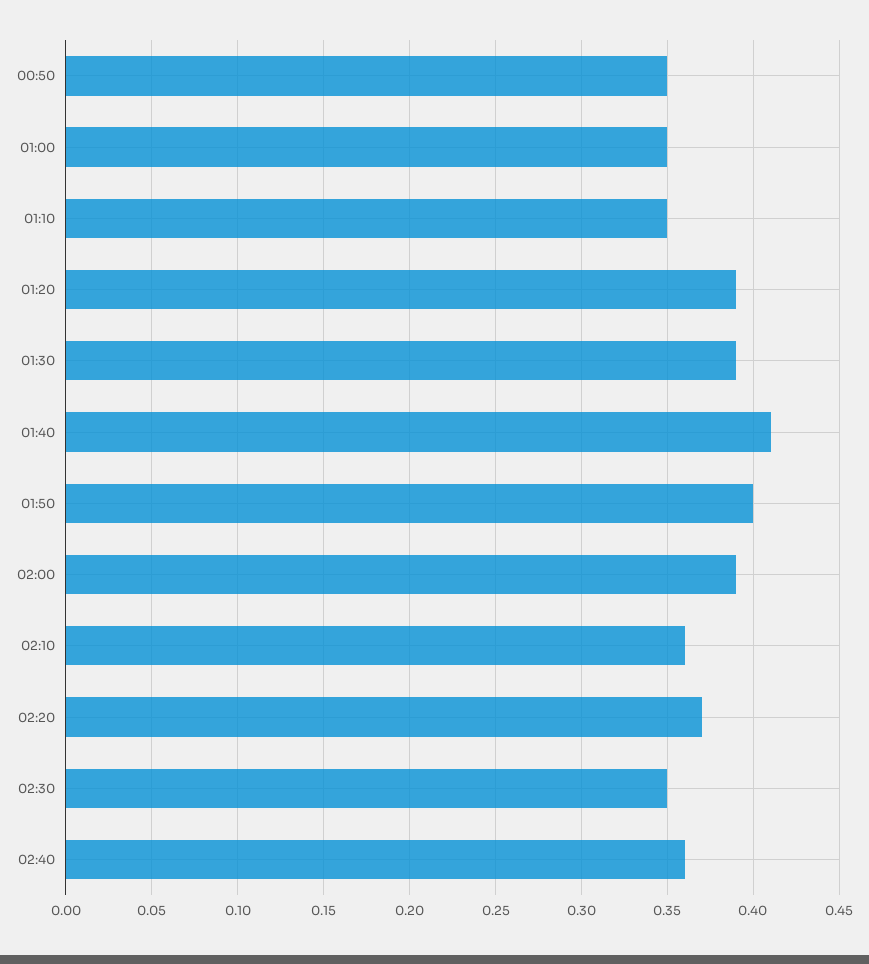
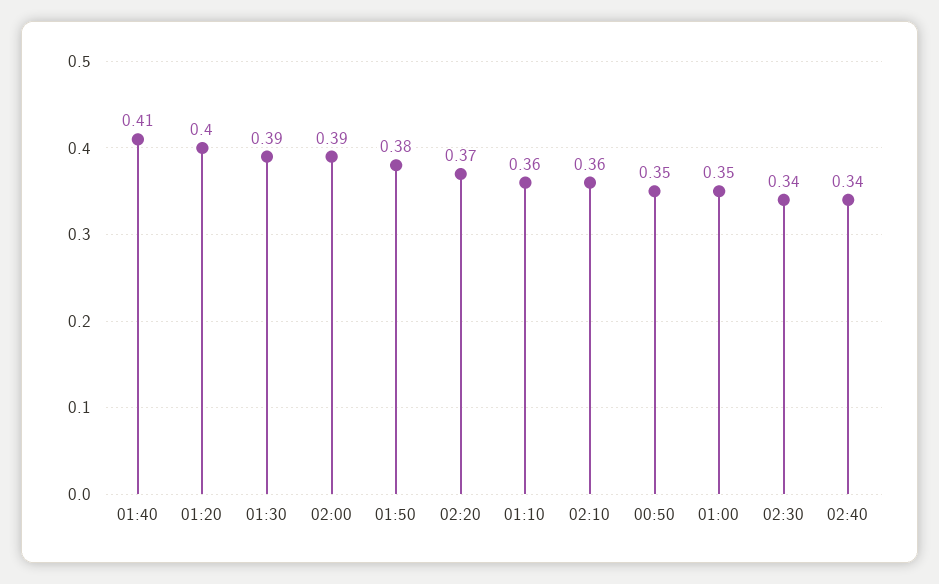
  {
    "00:50": 0.35,
    "01:00": 0.35,
-   "01:10": 0.35,
+   "01:10": 0.36,
-   "01:20": 0.39,
+   "01:20": 0.4,
    "01:30": 0.39,
    "01:40": 0.41,
-   "01:50": 0.4,
+   "01:50": 0.38,
    "02:00": 0.39,
    "02:10": 0.36,
    "02:20": 0.37,
-   "02:30": 0.35,
+   "02:30": 0.34,
-   "02:40": 0.36
+   "02:40": 0.34
  }

